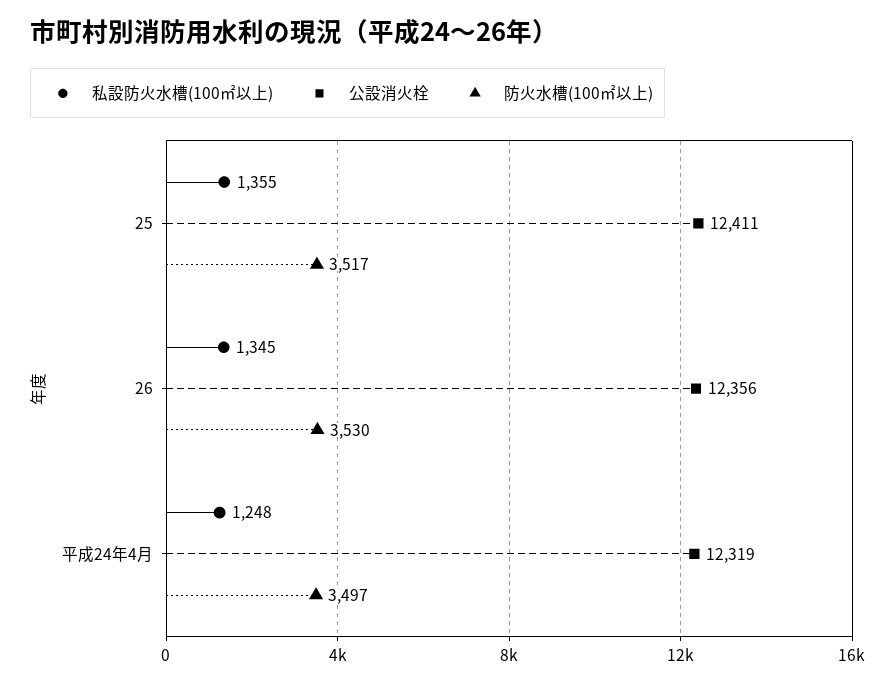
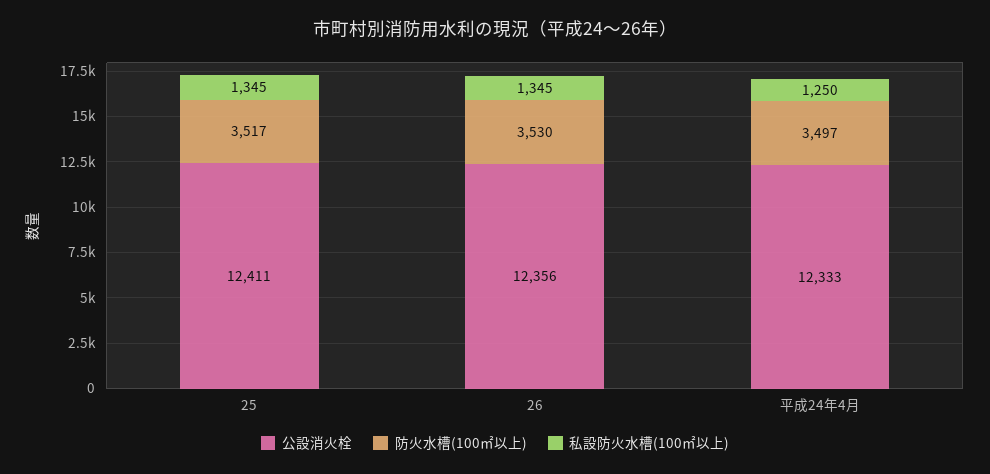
  {
    "私設防火水槽(100㎡以上)": {
-     "25": 1355,
+     "25": 1345,
      "26": 1345,
-     "平成24年4月": 1248
+     "平成24年4月": 1250
    },
    "公設消火栓": {
      "25": 12411,
      "26": 12356,
-     "平成24年4月": 12319
+     "平成24年4月": 12333
    },
    "防火水槽(100㎡以上)": {
      "25": 3517,
      "26": 3530,
      "平成24年4月": 3497
    }
  }

